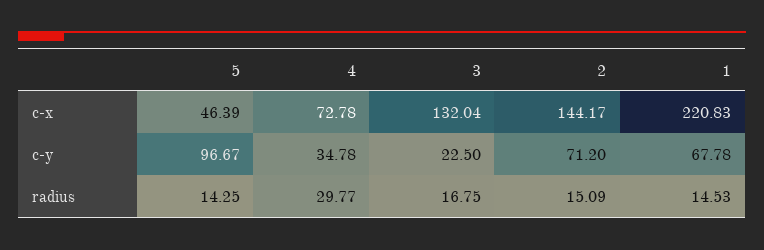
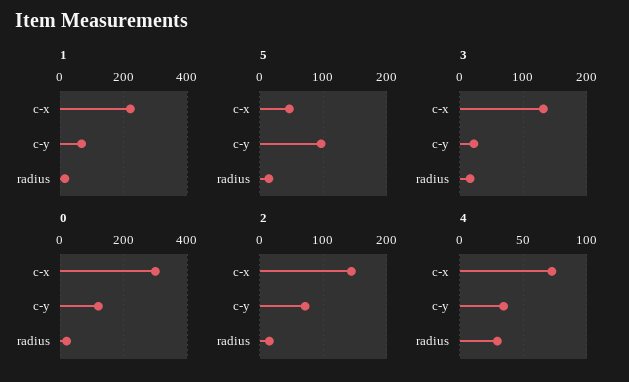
  {
    "5": {
      "c-x": 46.39,
      "c-y": 96.67,
      "radius": 14.25
    },
    "4": {
      "c-x": 72.78,
      "c-y": 34.78,
      "radius": 29.77
    },
    "3": {
      "c-x": 132.04,
      "c-y": 22.5,
      "radius": 16.75
    },
    "2": {
      "c-x": 144.17,
      "c-y": 71.2,
      "radius": 15.09
    },
    "1": {
      "c-x": 220.83,
      "c-y": 67.78,
      "radius": 14.53
-   }
+   },
+   "0": {
+     "c-x": 300,
+     "c-y": 120,
+     "radius": 20
+   }
  }

